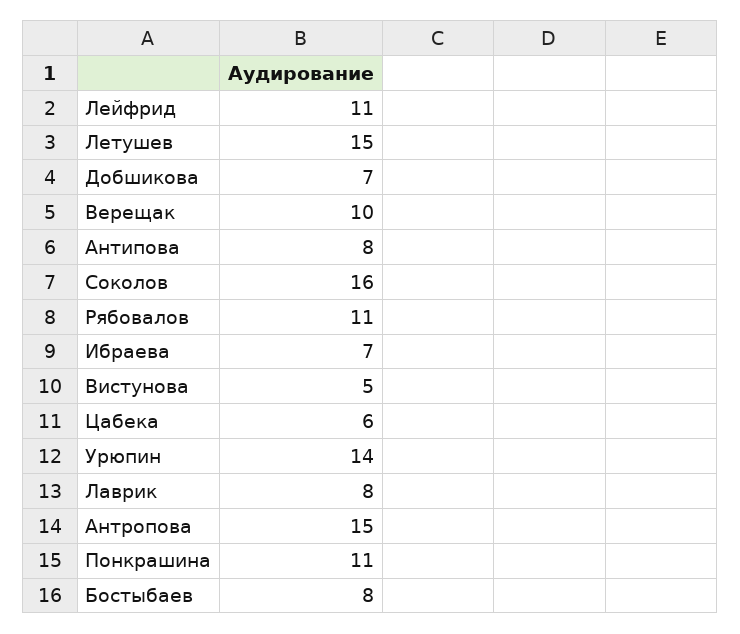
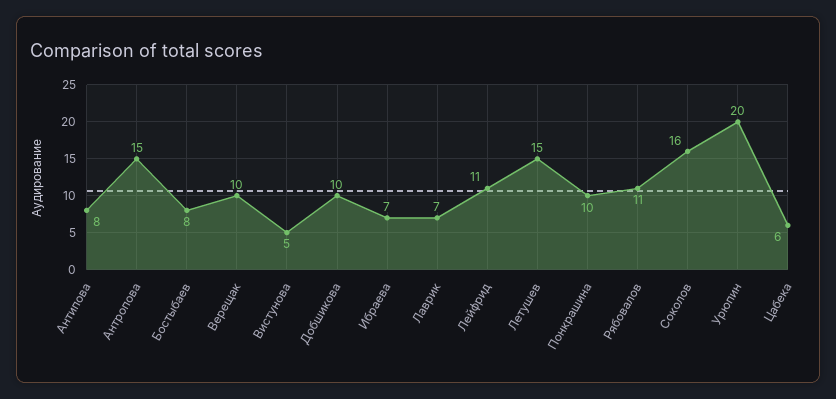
  {
    "Лейфрид": 11,
    "Летушев": 15,
-   "Добшикова": 7,
+   "Добшикова": 10,
    "Верещак": 10,
    "Антипова": 8,
    "Соколов": 16,
    "Рябовалов": 11,
    "Ибраева": 7,
    "Вистунова": 5,
    "Цабека": 6,
-   "Урюпин": 14,
+   "Урюпин": 20,
-   "Лаврик": 8,
+   "Лаврик": 7,
    "Антропова": 15,
-   "Понкрашина": 11,
+   "Понкрашина": 10,
    "Бостыбаев": 8
  }

